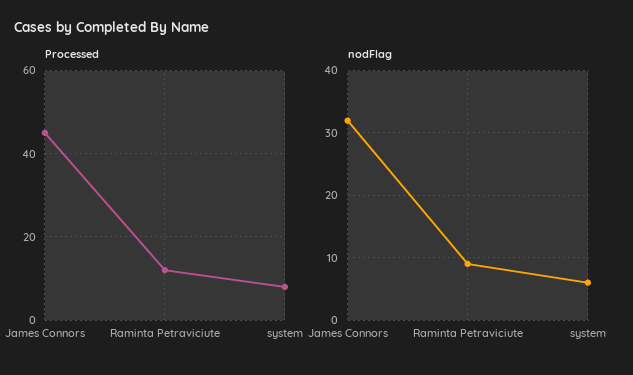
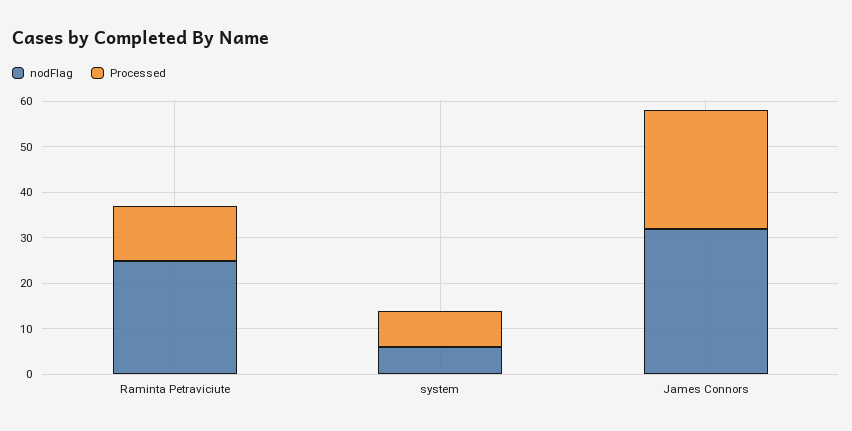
  {
    "Processed": {
-     "James Connors": 45,
+     "James Connors": 25,
      "Raminta Petraviciute": 10,
      "system": 10
    },
    "nodFlag": {
      "James Connors": 32,
-     "Raminta Petraviciute": 9,
+     "Raminta Petraviciute": 25,
      "system": 6
    }
  }

